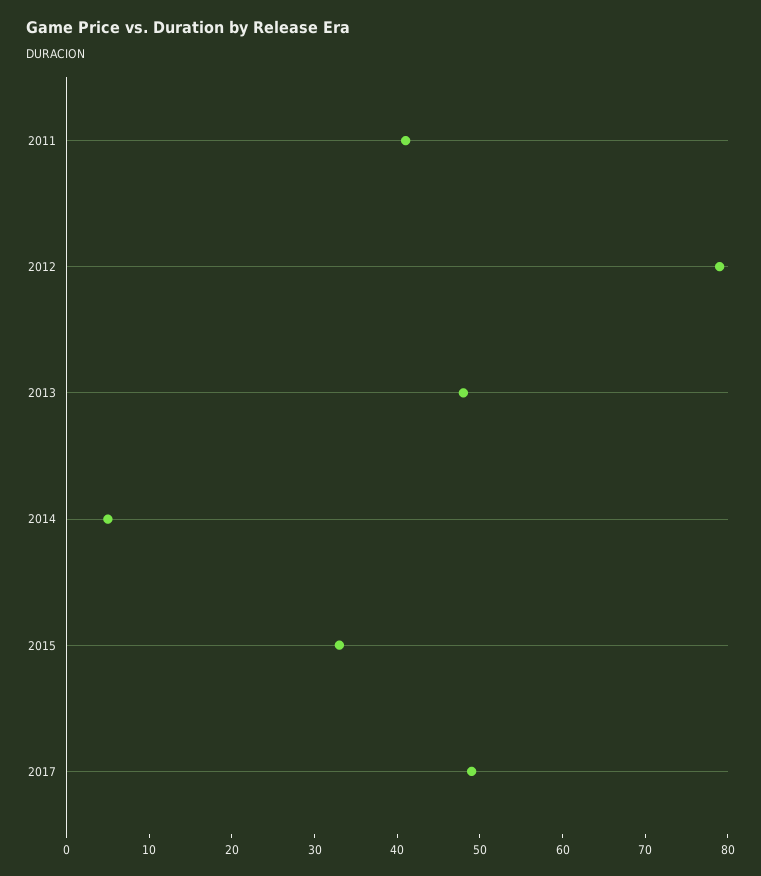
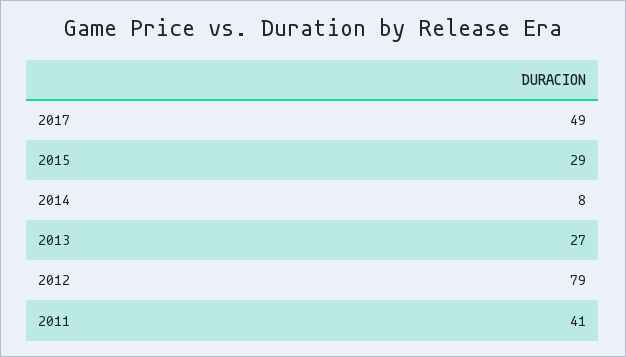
  {
    "2011": 41,
    "2012": 79,
-   "2013": 48,
+   "2013": 27,
-   "2014": 5,
+   "2014": 8,
-   "2015": 33,
+   "2015": 29,
    "2017": 49
  }

